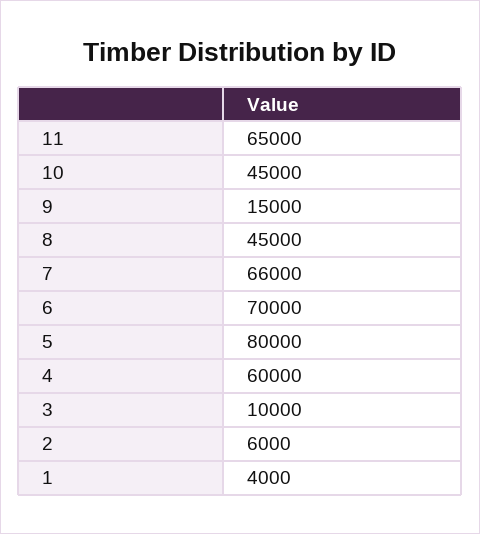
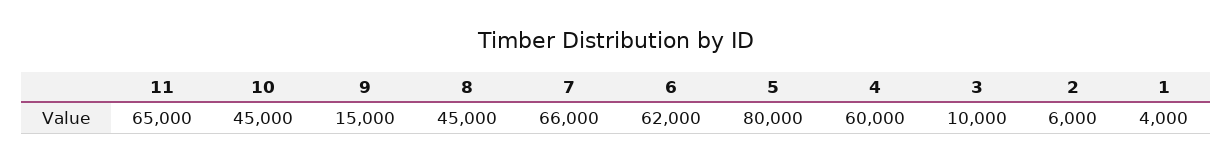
  {
    "11": 65000,
    "10": 45000,
    "9": 15000,
    "8": 45000,
    "7": 66000,
-   "6": 70000,
+   "6": 62000,
    "5": 80000,
    "4": 60000,
    "3": 10000,
    "2": 6000,
    "1": 4000
  }

